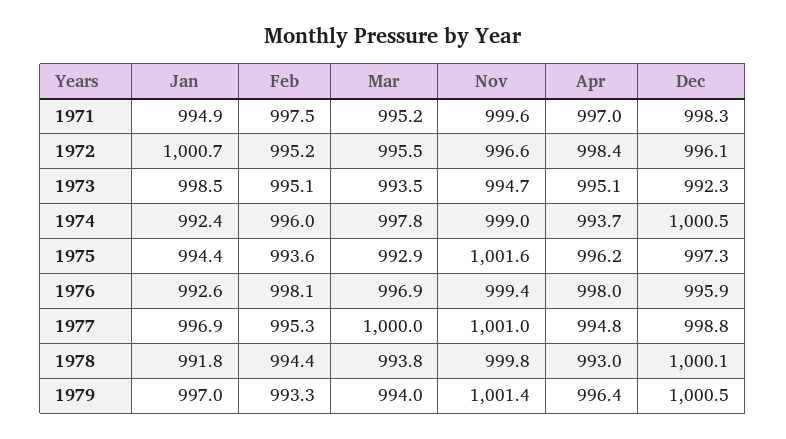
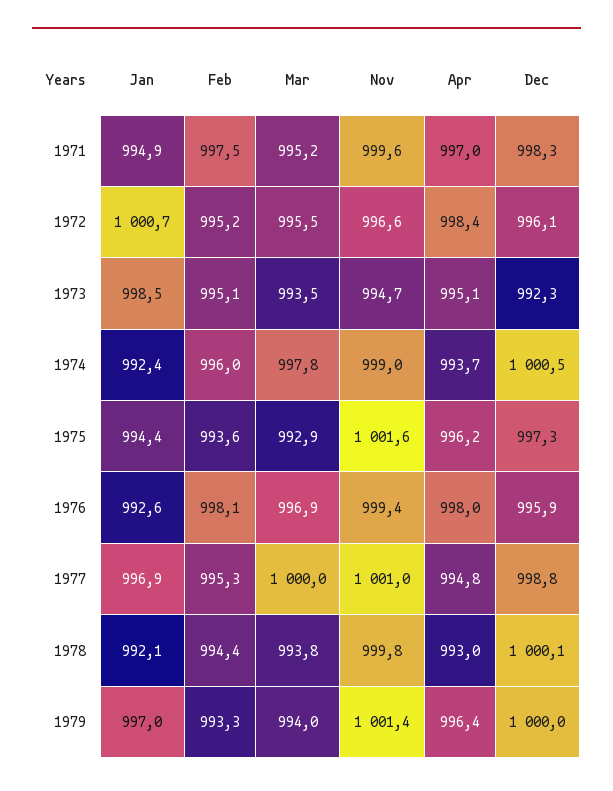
  {
    "Jan": {
      "1971": 994.9,
      "1972": 1000.7,
      "1973": 998.5,
      "1974": 992.4,
      "1975": 994.4,
      "1976": 992.6,
      "1977": 996.9,
-     "1978": 991.8,
+     "1978": 992.1,
      "1979": 997
    },
    "Feb": {
      "1971": 997.5,
      "1972": 995.2,
      "1973": 995.1,
      "1974": 996,
      "1975": 993.6,
      "1976": 998.1,
      "1977": 995.3,
      "1978": 994.4,
      "1979": 993.3
    },
    "Mar": {
      "1971": 995.2,
      "1972": 995.5,
      "1973": 993.5,
      "1974": 997.8,
      "1975": 992.9,
      "1976": 996.9,
      "1977": 1000,
      "1978": 993.8,
      "1979": 994
    },
    "Nov": {
      "1971": 999.6,
      "1972": 996.6,
      "1973": 994.7,
      "1974": 999,
      "1975": 1001.6,
      "1976": 999.4,
      "1977": 1001,
      "1978": 999.8,
      "1979": 1001.4
    },
    "Apr": {
      "1971": 997,
      "1972": 998.4,
      "1973": 995.1,
      "1974": 993.7,
      "1975": 996.2,
      "1976": 998,
      "1977": 994.8,
      "1978": 993,
      "1979": 996.4
    },
    "Dec": {
      "1971": 998.3,
      "1972": 996.1,
      "1973": 992.3,
      "1974": 1000.5,
      "1975": 997.3,
      "1976": 995.9,
      "1977": 998.8,
      "1978": 1000.1,
-     "1979": 1000.5
+     "1979": 1000
    }
  }

